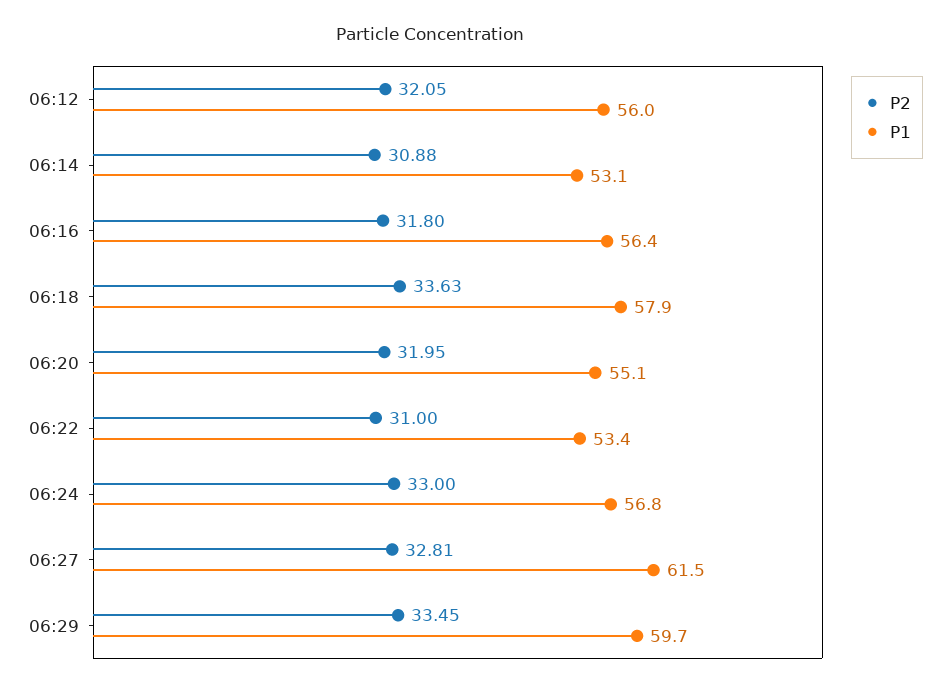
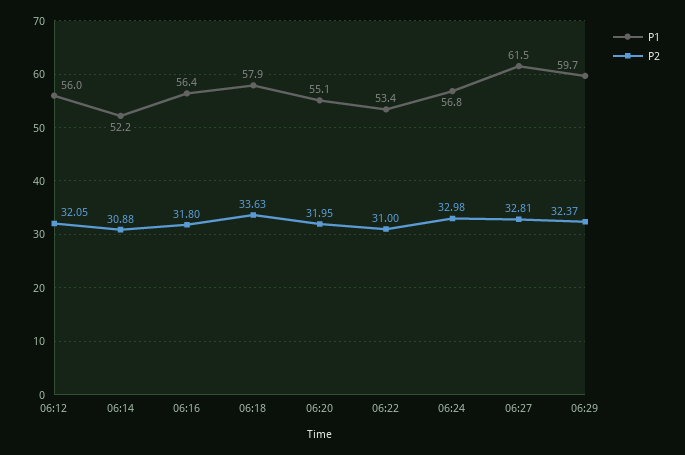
  {
    "P2": {
      "06:12": 32.05,
      "06:14": 30.88,
      "06:16": 31.8,
      "06:18": 33.63,
      "06:20": 31.95,
      "06:22": 31,
-     "06:24": 33,
+     "06:24": 32.98,
      "06:27": 32.81,
-     "06:29": 33.45
+     "06:29": 32.37
    },
    "P1": {
      "06:12": 56,
-     "06:14": 53.1,
+     "06:14": 52.2,
      "06:16": 56.4,
      "06:18": 57.9,
      "06:20": 55.1,
      "06:22": 53.4,
      "06:24": 56.8,
      "06:27": 61.5,
      "06:29": 59.7
    }
  }

